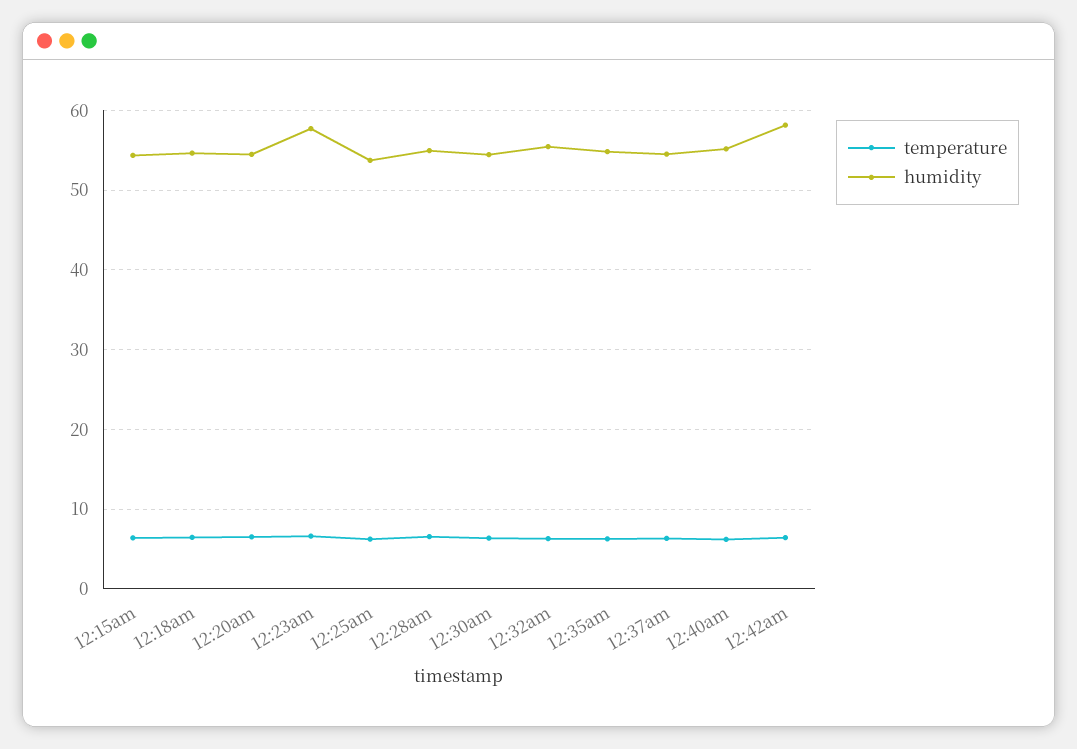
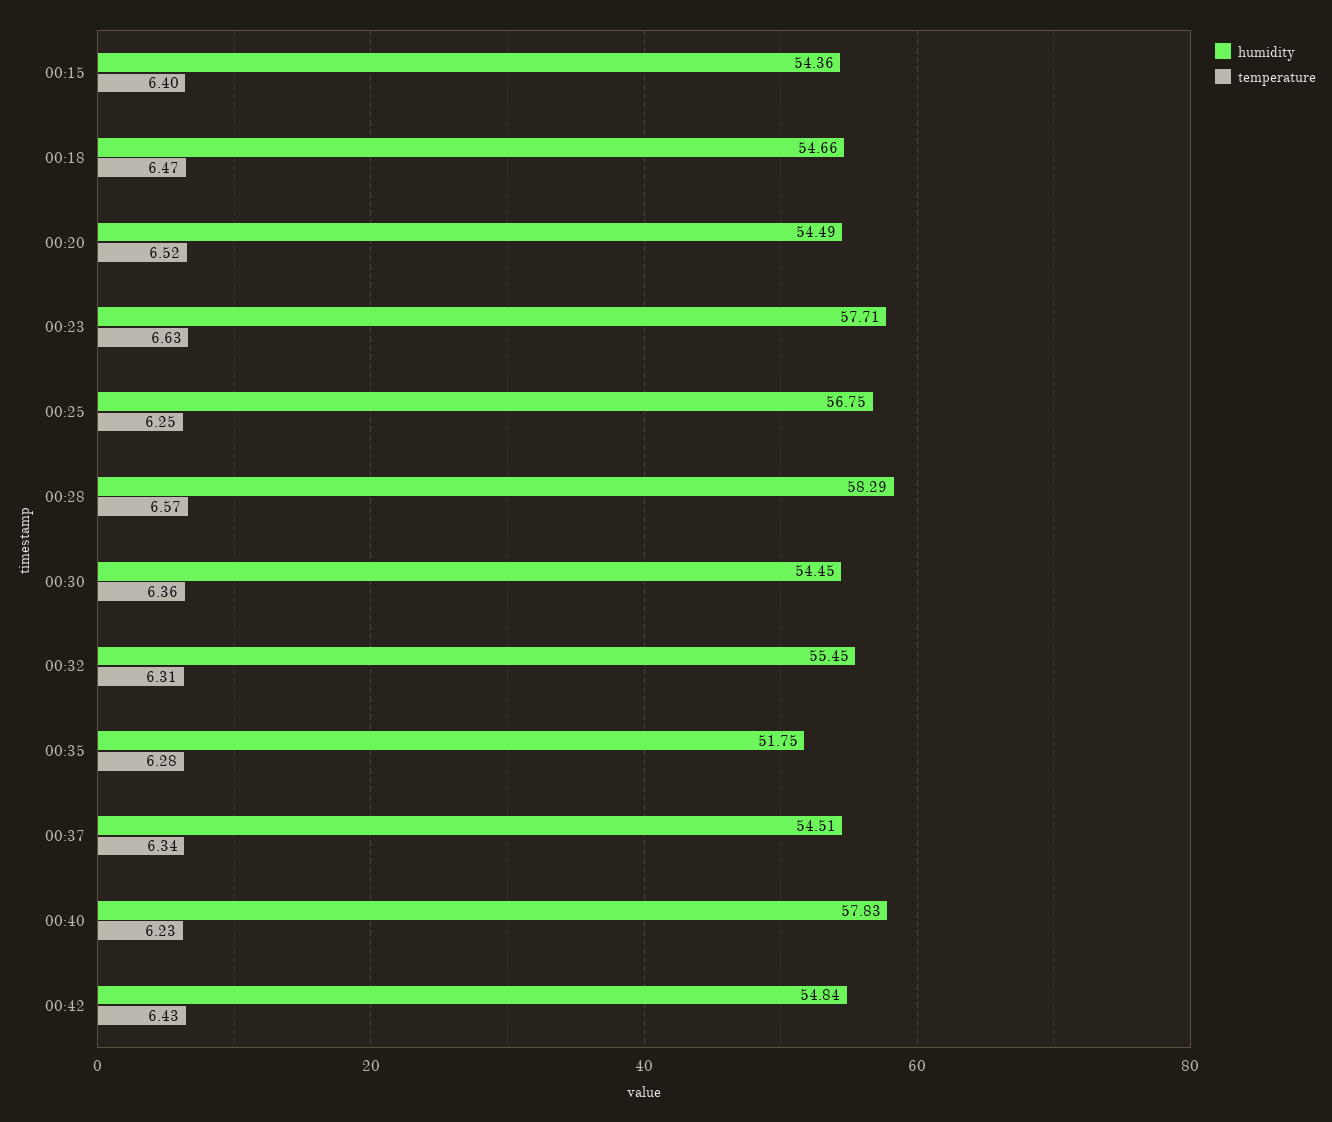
  {
    "temperature": {
      "12:15am": 6.4,
      "12:18am": 6.47,
      "12:20am": 6.52,
      "12:23am": 6.63,
      "12:25am": 6.25,
      "12:28am": 6.57,
      "12:30am": 6.36,
      "12:32am": 6.31,
      "12:35am": 6.28,
      "12:37am": 6.34,
      "12:40am": 6.23,
      "12:42am": 6.43
    },
    "humidity": {
      "12:15am": 54.36,
      "12:18am": 54.66,
      "12:20am": 54.49,
      "12:23am": 57.71,
-     "12:25am": 54,
+     "12:25am": 56.75,
-     "12:28am": 55,
+     "12:28am": 58.29,
      "12:30am": 54.45,
      "12:32am": 55.45,
-     "12:35am": 55,
+     "12:35am": 51.75,
      "12:37am": 54.51,
-     "12:40am": 55,
+     "12:40am": 57.83,
-     "12:42am": 58
+     "12:42am": 54.84
    }
  }

